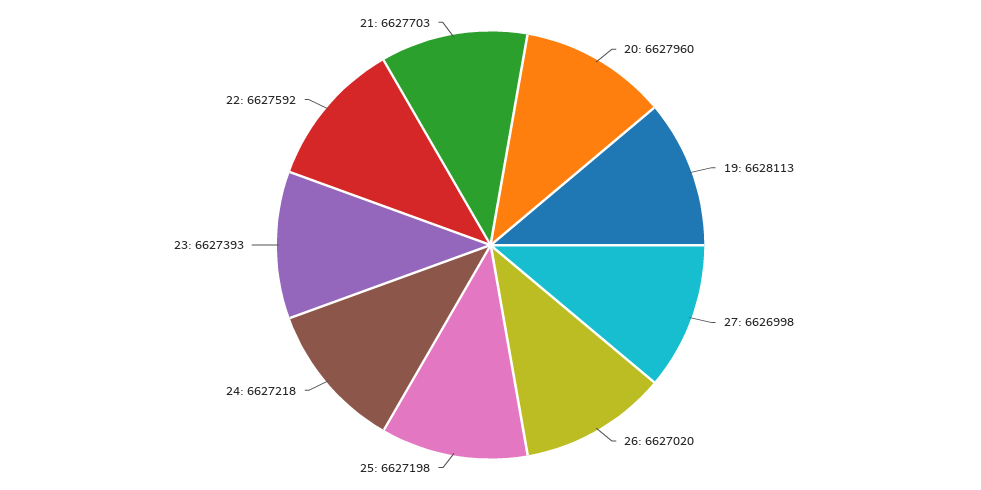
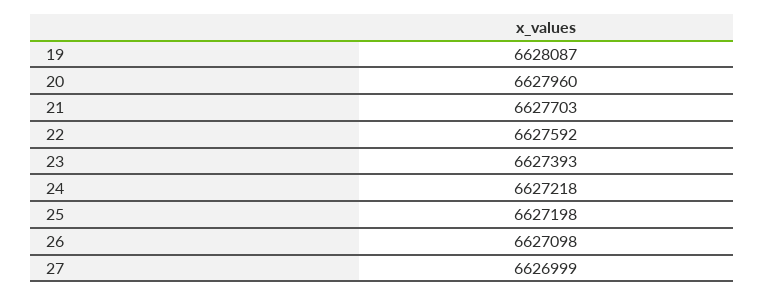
  {
    "20": 6627960,
-   "19": 6628113,
+   "19": 6628087,
-   "27": 6626998,
+   "27": 6626999,
-   "26": 6627020,
+   "26": 6627098,
    "25": 6627198,
    "24": 6627218,
    "23": 6627393,
    "22": 6627592,
    "21": 6627703
  }

